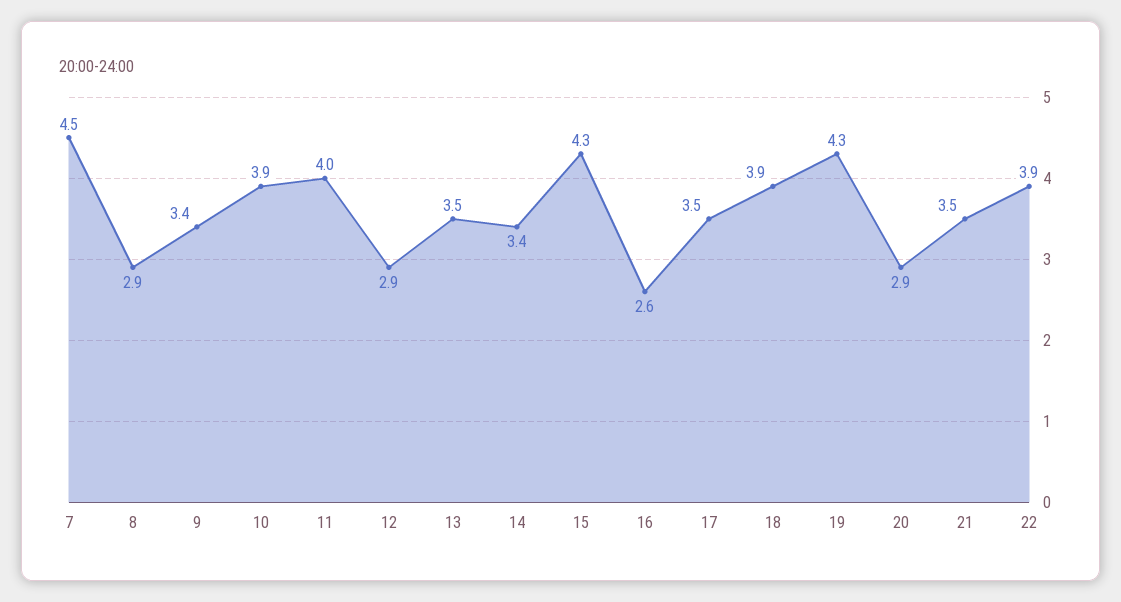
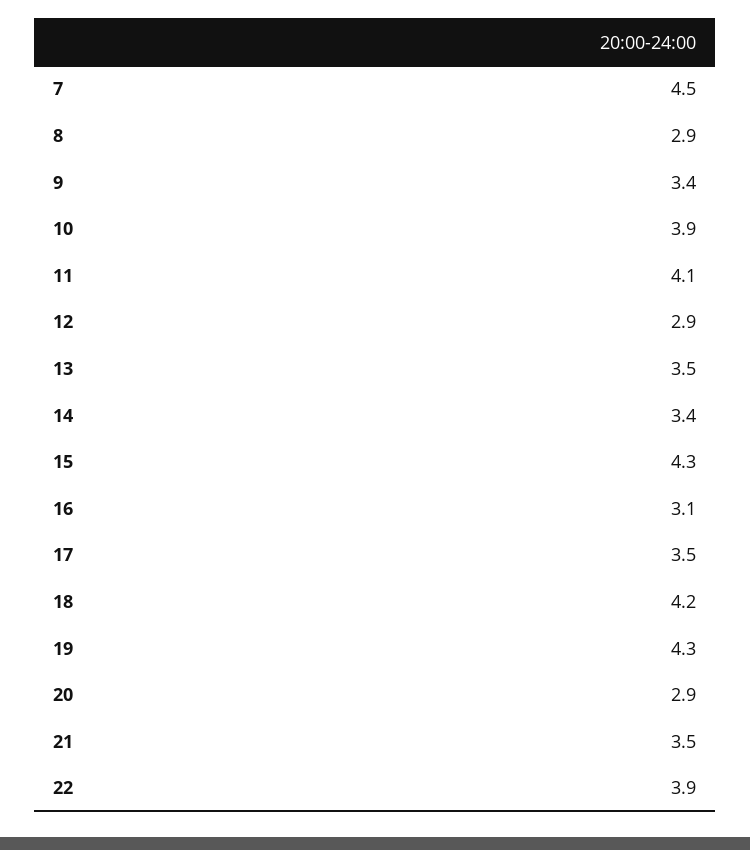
  {
    "7": 4.5,
    "8": 2.9,
    "9": 3.4,
    "10": 3.9,
-   "11": 4,
+   "11": 4.1,
    "12": 2.9,
    "13": 3.5,
    "14": 3.4,
    "15": 4.3,
-   "16": 2.6,
+   "16": 3.1,
    "17": 3.5,
-   "18": 3.9,
+   "18": 4.2,
    "19": 4.3,
    "20": 2.9,
    "21": 3.5,
    "22": 3.9
  }

